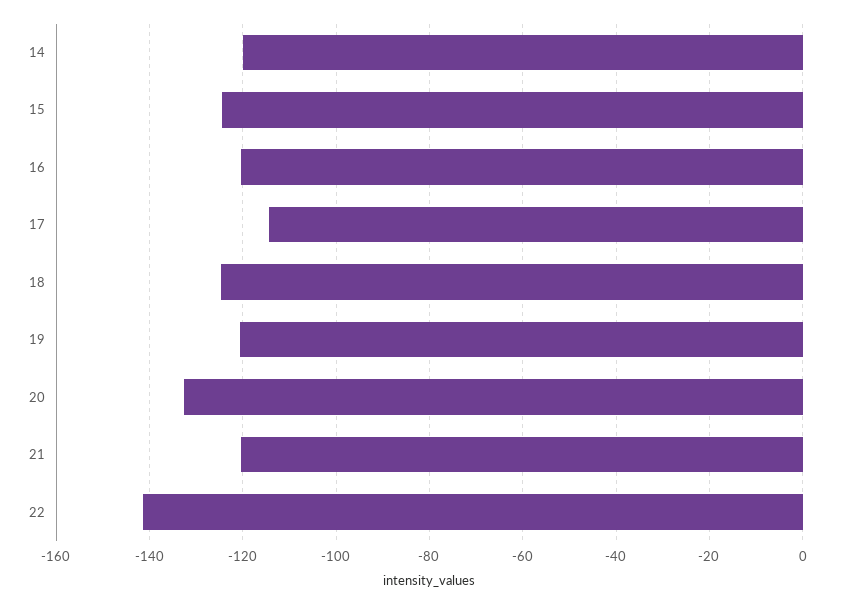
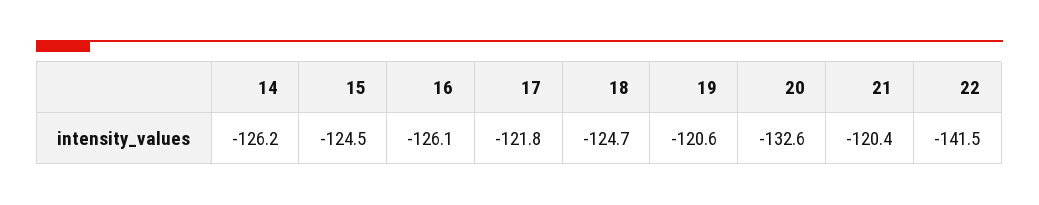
  {
-   "14": -120,
+   "14": -126.2,
    "15": -124.5,
-   "16": -120,
+   "16": -126.1,
-   "17": -114,
+   "17": -121.8,
    "18": -124.7,
    "19": -120.6,
    "20": -132.6,
    "21": -120.4,
    "22": -141.5
  }

